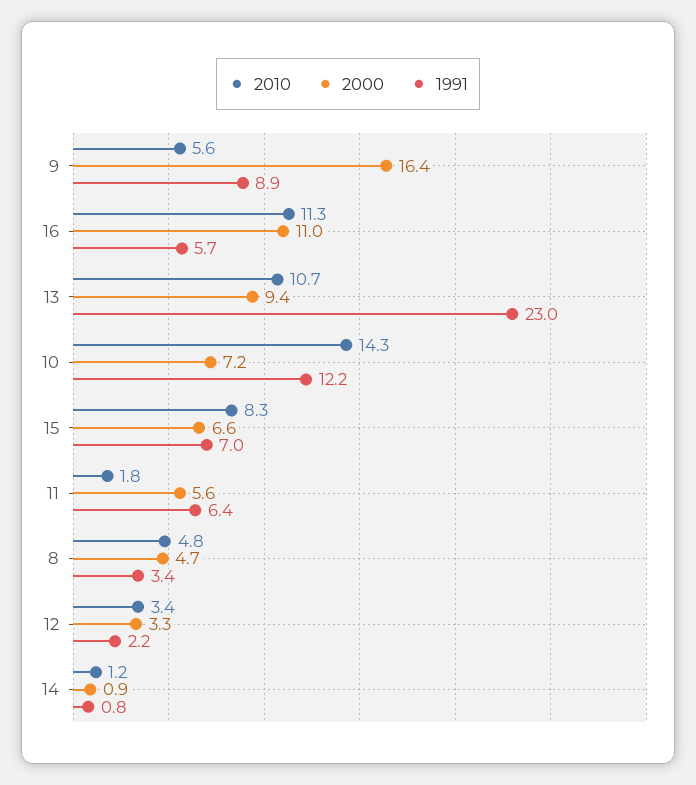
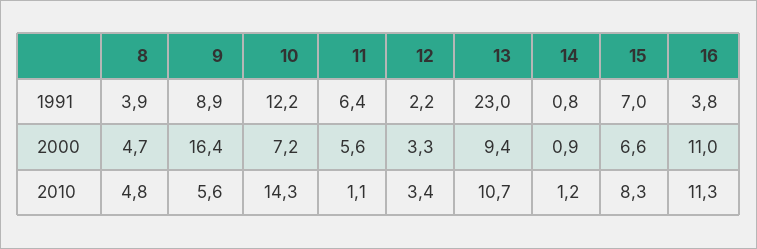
  {
    "2010": {
      "9": 5.6,
      "16": 11.3,
      "13": 10.7,
      "10": 14.3,
      "15": 8.3,
-     "11": 1.8,
+     "11": 1.1,
      "8": 4.8,
      "12": 3.4,
      "14": 1.2
    },
    "2000": {
      "9": 16.4,
      "16": 11,
      "13": 9.4,
      "10": 7.2,
      "15": 6.6,
      "11": 5.6,
      "8": 4.7,
      "12": 3.3,
      "14": 0.9
    },
    "1991": {
      "9": 8.9,
-     "16": 5.7,
+     "16": 3.8,
      "13": 23,
      "10": 12.2,
      "15": 7,
      "11": 6.4,
-     "8": 3.4,
+     "8": 3.9,
      "12": 2.2,
      "14": 0.8
    }
  }

